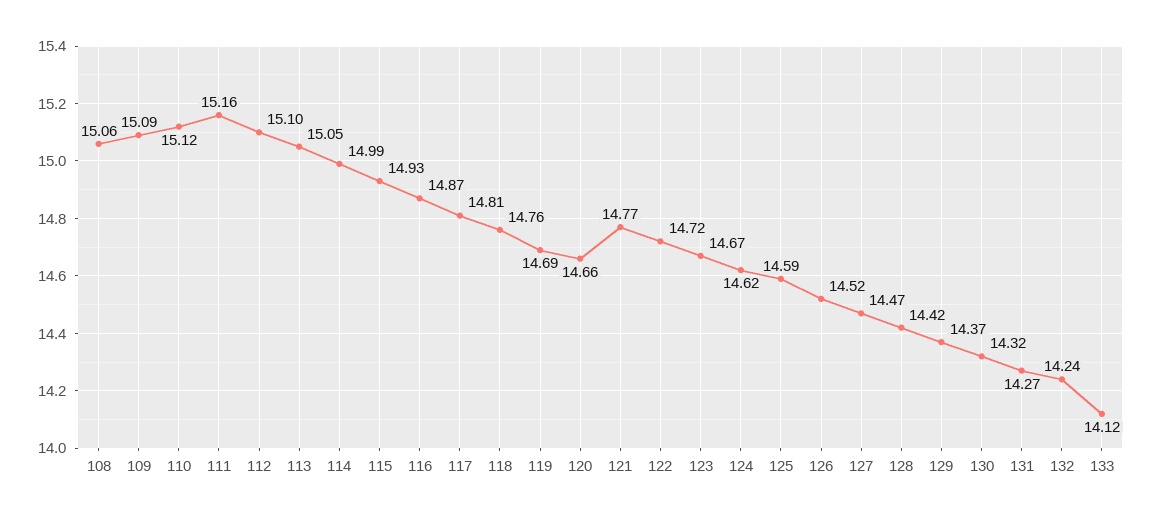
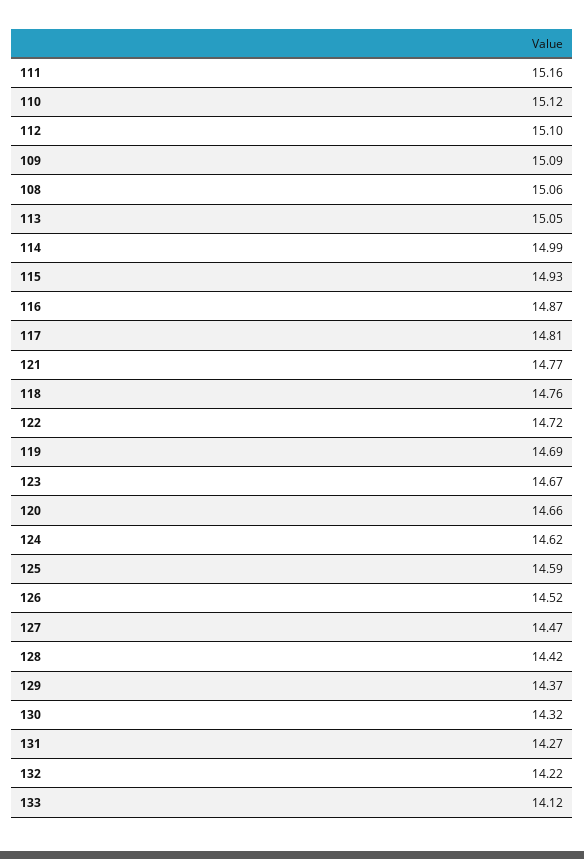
  {
    "108": 15.06,
    "109": 15.09,
    "110": 15.12,
    "111": 15.16,
    "112": 15.1,
    "113": 15.05,
    "114": 14.99,
    "115": 14.93,
    "116": 14.87,
    "117": 14.81,
    "118": 14.76,
    "119": 14.69,
    "120": 14.66,
    "121": 14.77,
    "122": 14.72,
    "123": 14.67,
    "124": 14.62,
    "125": 14.59,
    "126": 14.52,
    "127": 14.47,
    "128": 14.42,
    "129": 14.37,
    "130": 14.32,
    "131": 14.27,
-   "132": 14.24,
+   "132": 14.22,
    "133": 14.12
  }

